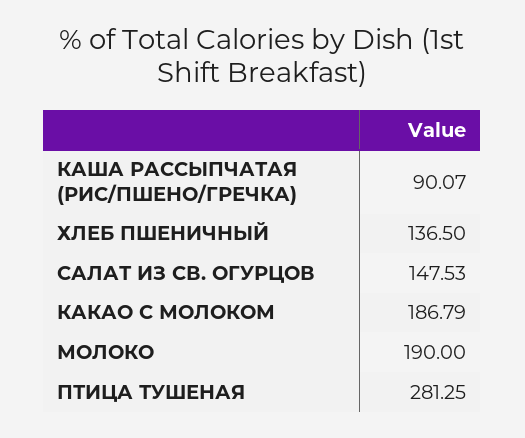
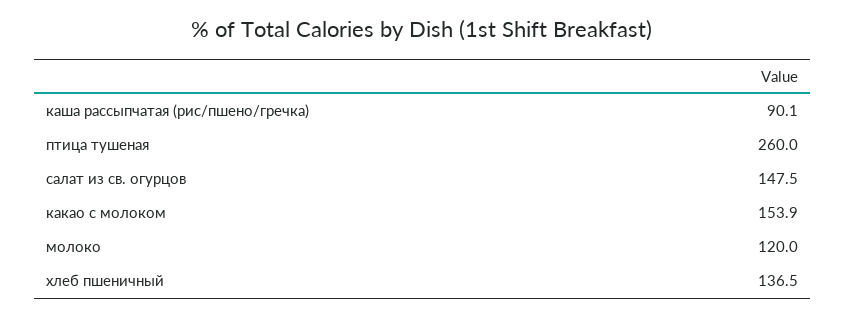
  {
    "КАША РАССЫПЧАТАЯ (РИС/ПШЕНО/ГРЕЧКА)": 90.07,
    "ХЛЕБ ПШЕНИЧНЫЙ": 136.5,
    "САЛАТ ИЗ СВ. ОГУРЦОВ": 147.53,
-   "КАКАО С МОЛОКОМ": 186.79,
+   "КАКАО С МОЛОКОМ": 153.9,
-   "МОЛОКО": 190,
+   "МОЛОКО": 120,
-   "ПТИЦА ТУШЕНАЯ": 281.25
+   "ПТИЦА ТУШЕНАЯ": 260
  }

